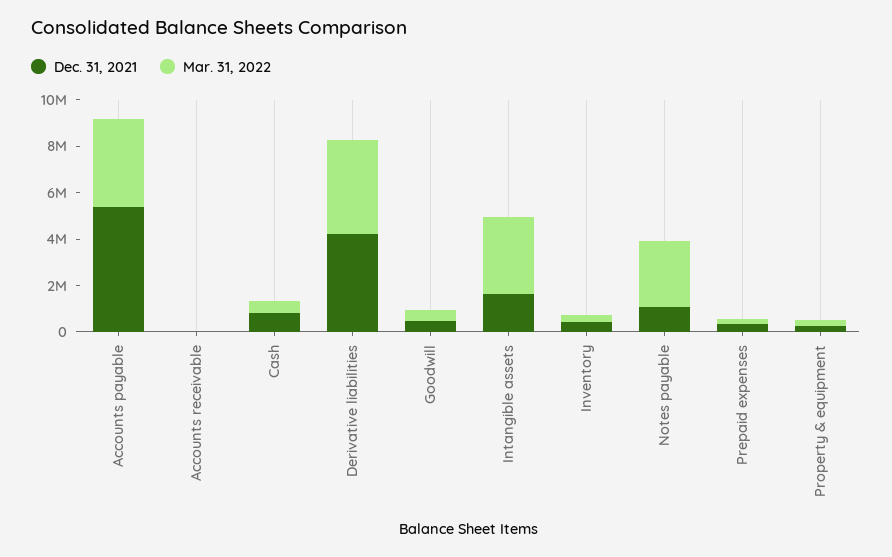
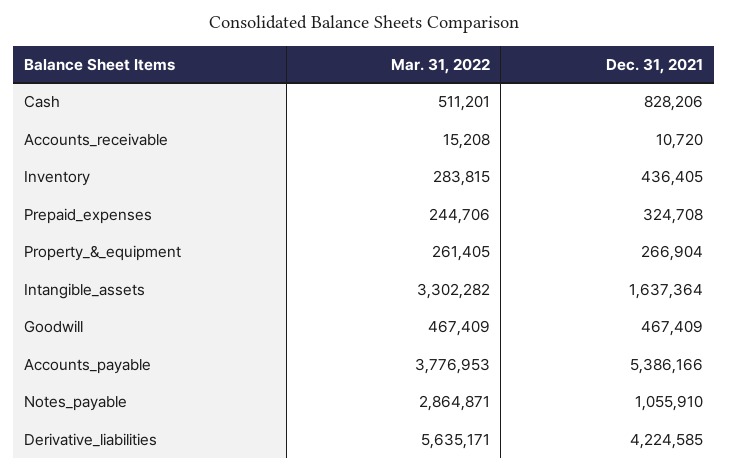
  {
    "Dec. 31, 2021": {
      "Accounts payable": 5386166,
      "Accounts receivable": 10720,
      "Cash": 828206,
      "Derivative liabilities": 4224585,
      "Goodwill": 467409,
      "Intangible assets": 1637364,
      "Inventory": 436405,
      "Notes payable": 1055910,
      "Prepaid expenses": 324708,
      "Property & equipment": 266904
    },
    "Mar. 31, 2022": {
      "Accounts payable": 3776953,
      "Accounts receivable": 15208,
      "Cash": 511201,
-     "Derivative liabilities": 4000000,
+     "Derivative liabilities": 5635171,
      "Goodwill": 467409,
      "Intangible assets": 3302282,
      "Inventory": 283815,
      "Notes payable": 2864871,
      "Prepaid expenses": 244706,
      "Property & equipment": 261405
    }
  }

